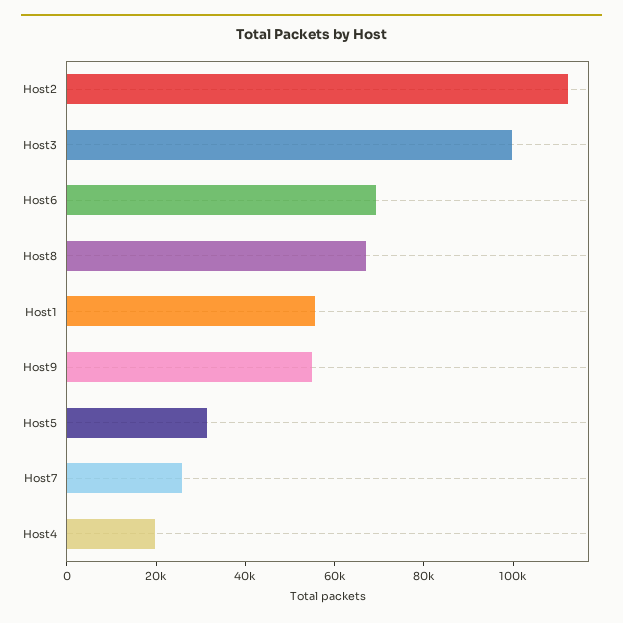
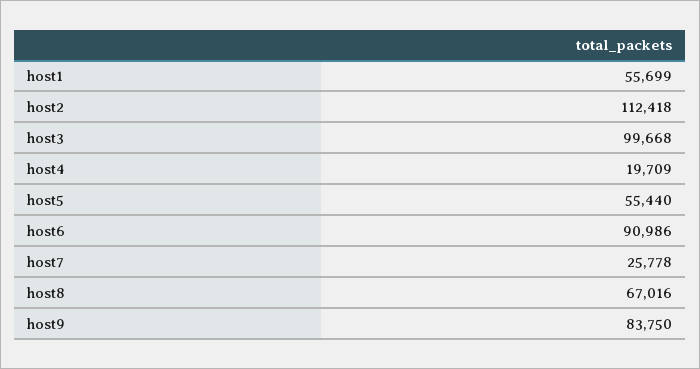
  {
    "Host2": 112418,
    "Host3": 99668,
-   "Host6": 70000,
+   "Host6": 90986,
    "Host8": 67016,
    "Host1": 55699,
-   "Host9": 55000,
+   "Host9": 83750,
-   "Host5": 30000,
+   "Host5": 55440,
    "Host7": 25778,
    "Host4": 19709
  }

